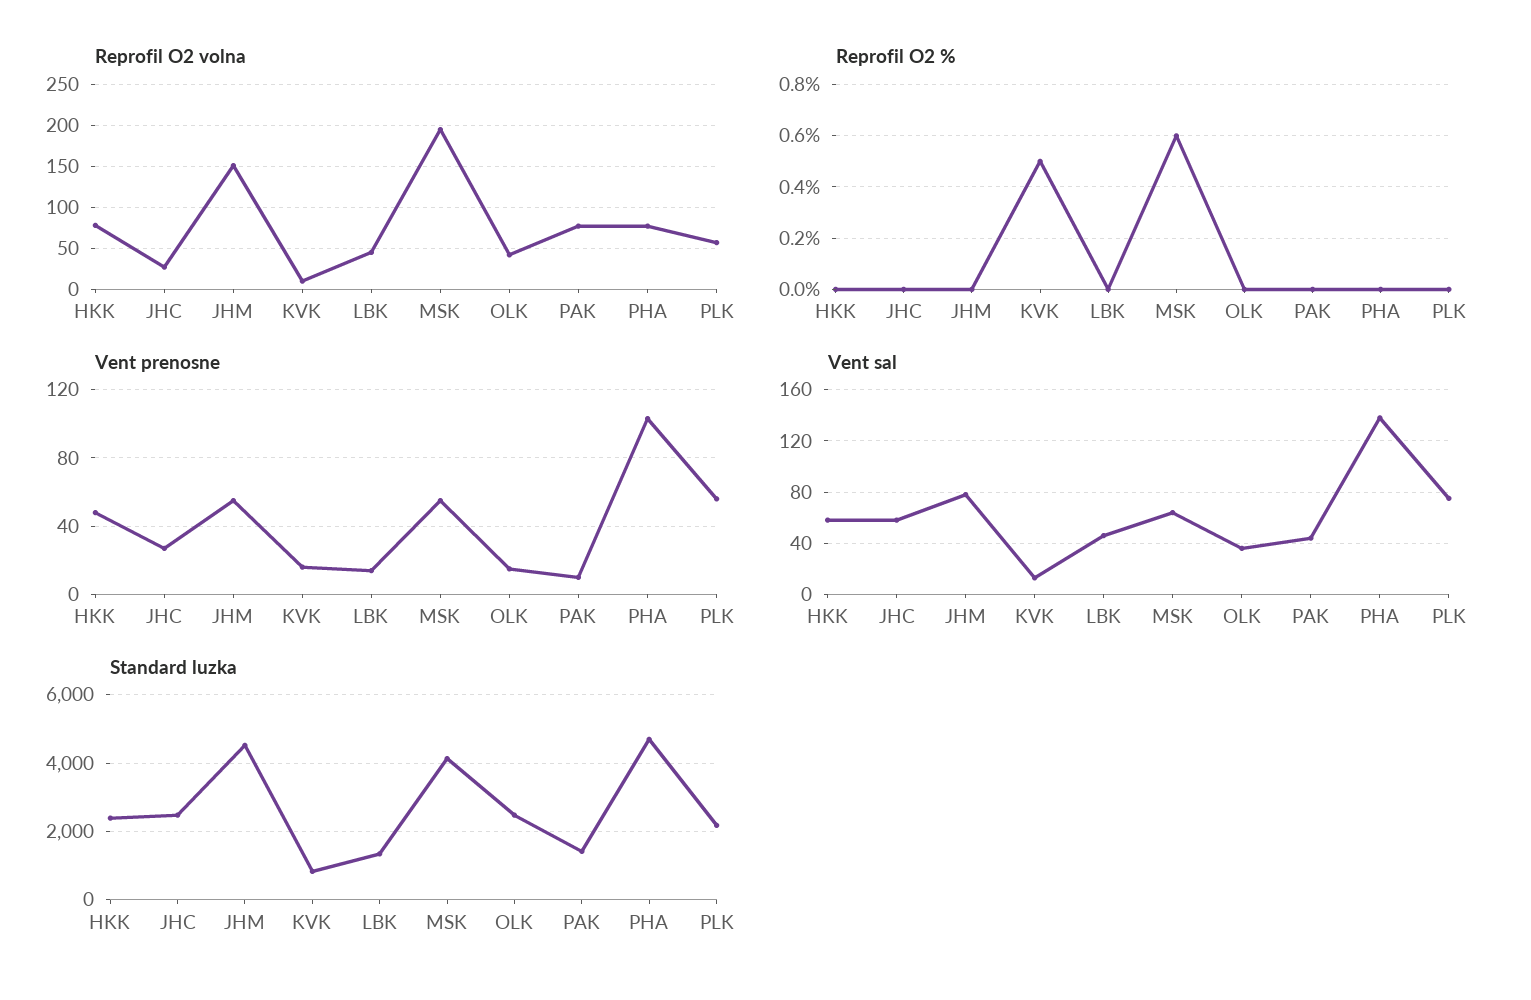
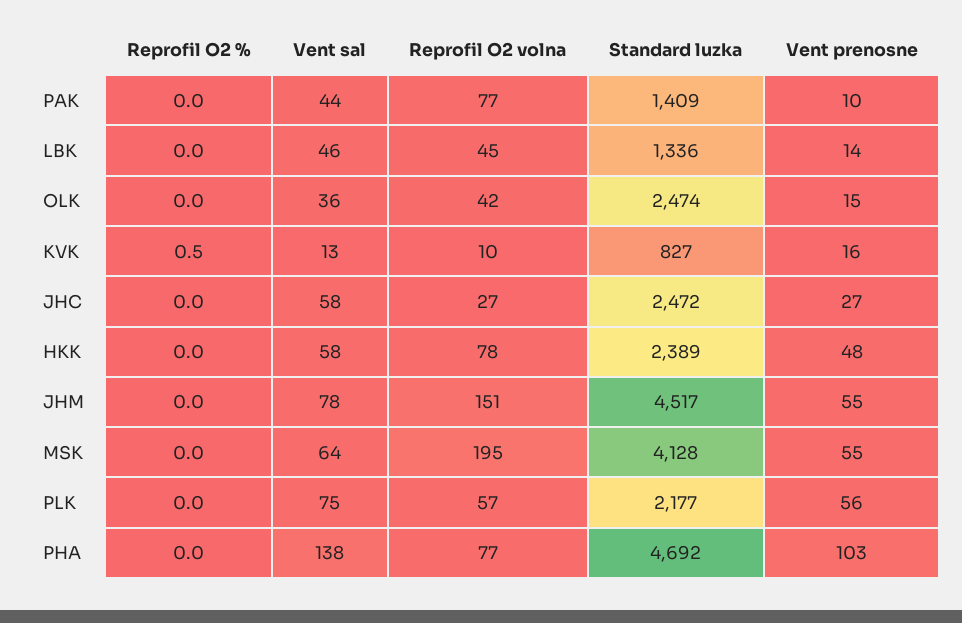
  {
    "Reprofil O2 volna": {
      "HKK": 78,
      "JHC": 27,
      "JHM": 151,
      "KVK": 10,
      "LBK": 45,
      "MSK": 195,
      "OLK": 42,
      "PAK": 77,
      "PHA": 77,
      "PLK": 57
    },
    "Reprofil O2 %": {
      "HKK": 0,
      "JHC": 0,
      "JHM": 0,
      "KVK": 0.5,
      "LBK": 0,
-     "MSK": 0.6,
+     "MSK": 0,
      "OLK": 0,
      "PAK": 0,
      "PHA": 0,
      "PLK": 0
    },
    "Vent prenosne": {
      "HKK": 48,
      "JHC": 27,
      "JHM": 55,
      "KVK": 16,
      "LBK": 14,
      "MSK": 55,
      "OLK": 15,
      "PAK": 10,
      "PHA": 103,
      "PLK": 56
    },
    "Vent sal": {
      "HKK": 58,
      "JHC": 58,
      "JHM": 78,
      "KVK": 13,
      "LBK": 46,
      "MSK": 64,
      "OLK": 36,
      "PAK": 44,
      "PHA": 138,
      "PLK": 75
    },
    "Standard luzka": {
      "HKK": 2389,
      "JHC": 2472,
      "JHM": 4517,
      "KVK": 827,
      "LBK": 1336,
      "MSK": 4128,
      "OLK": 2474,
      "PAK": 1409,
      "PHA": 4692,
      "PLK": 2177
    }
  }

